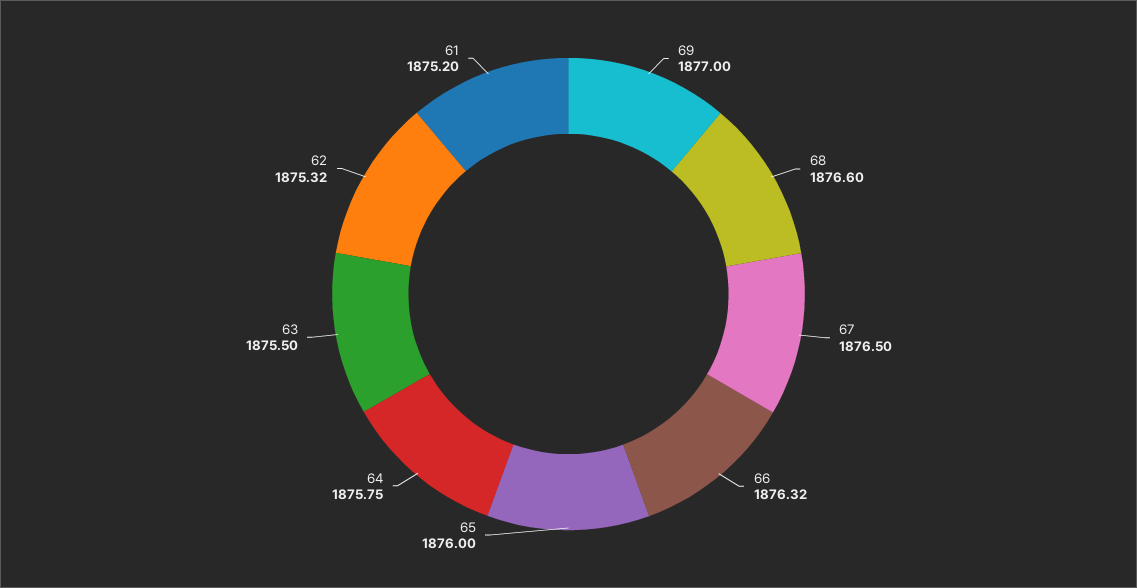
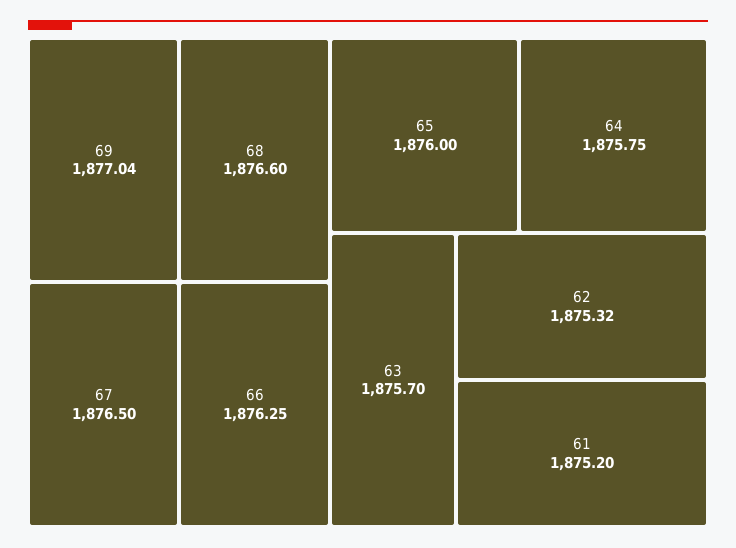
  {
-   "69": 1877,
+   "69": 1877.04,
    "68": 1876.6,
    "67": 1876.5,
-   "66": 1876.32,
+   "66": 1876.25,
    "65": 1876,
    "64": 1875.75,
-   "63": 1875.5,
+   "63": 1875.7,
    "62": 1875.32,
    "61": 1875.2
  }

